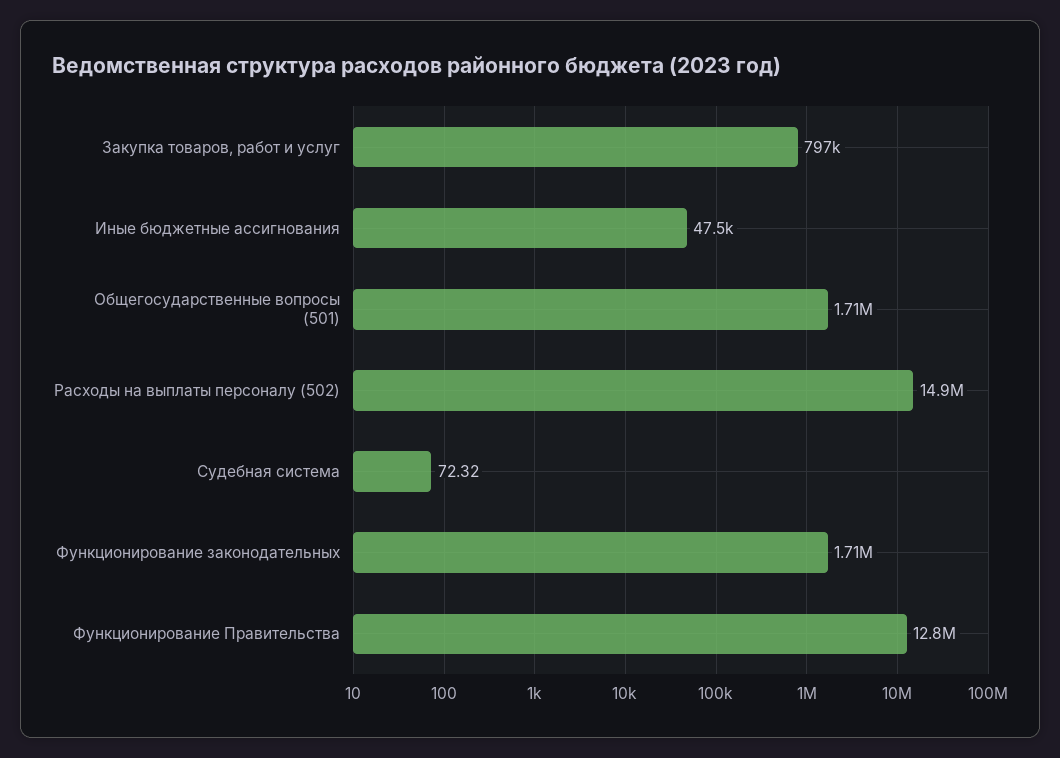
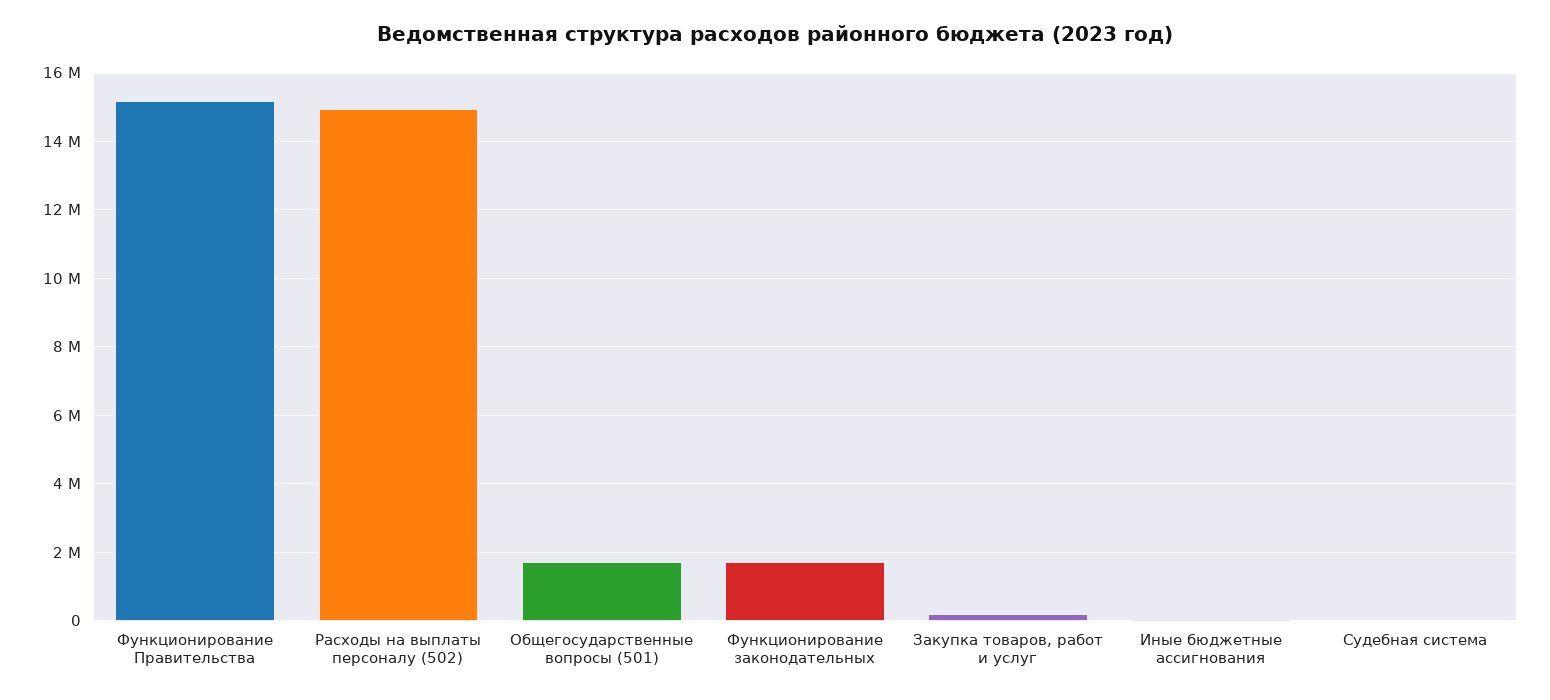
  {
-   "Закупка товаров, работ и услуг": 797000,
+   "Закупка товаров, работ и услуг": 200000,
    "Иные бюджетные ассигнования": 47500,
    "Общегосударственные вопросы (501)": 1710000,
    "Расходы на выплаты персоналу (502)": 14900000,
    "Судебная система": 72.32,
    "Функционирование законодательных": 1710000,
-   "Функционирование Правительства": 12800000
+   "Функционирование Правительства": 15200000
  }

